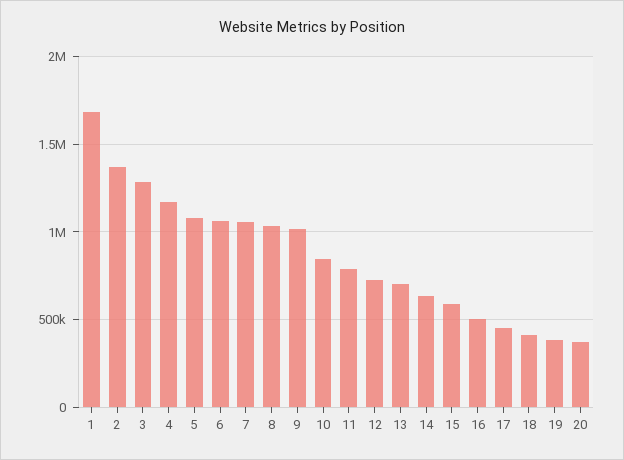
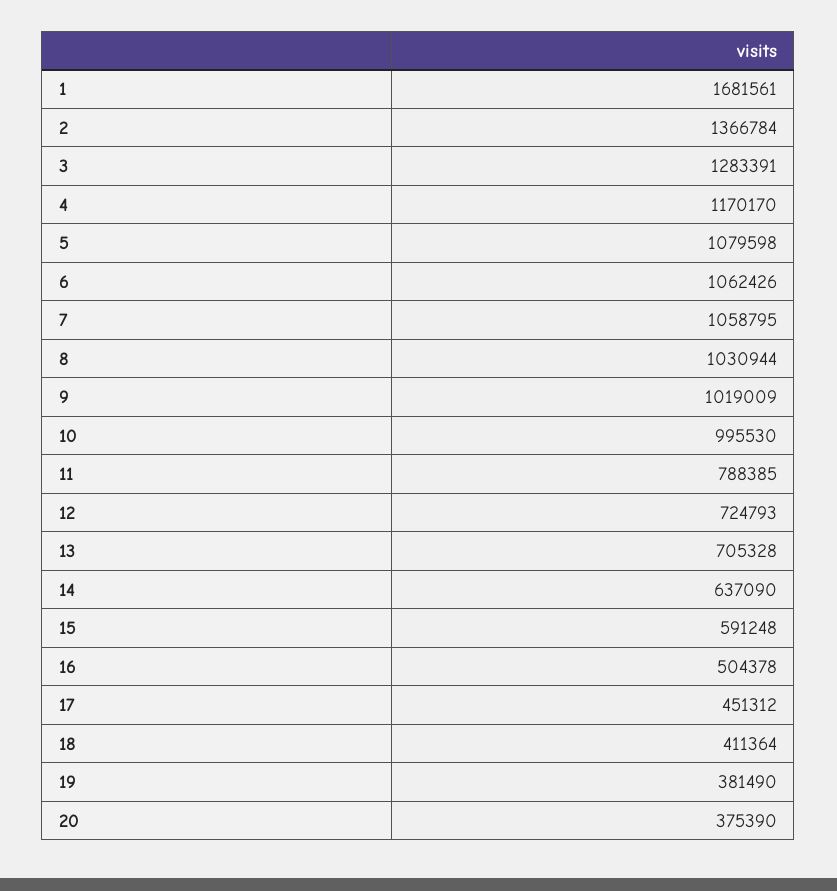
  {
    "1": 1681561,
    "2": 1366784,
    "3": 1283391,
    "4": 1170170,
    "5": 1079598,
    "6": 1062426,
    "7": 1058795,
    "8": 1030944,
    "9": 1019009,
-   "10": 850000,
+   "10": 995530,
    "11": 788385,
    "12": 724793,
    "13": 705328,
    "14": 637090,
    "15": 591248,
    "16": 504378,
    "17": 451312,
    "18": 411364,
    "19": 381490,
    "20": 375390
  }

